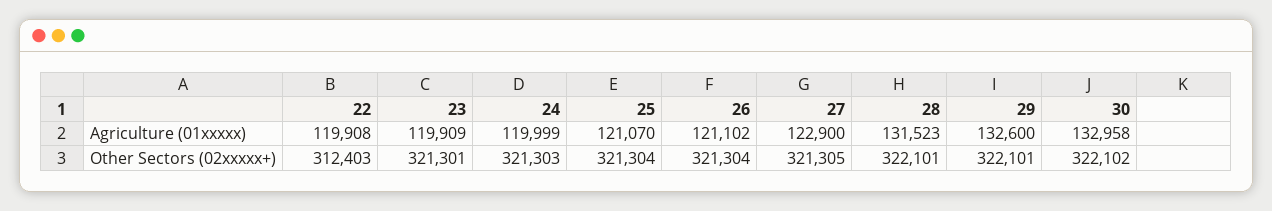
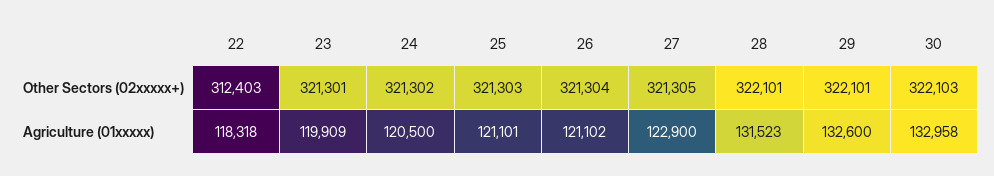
  {
    "22": {
-     "Agriculture (01xxxxx)": 119908,
+     "Agriculture (01xxxxx)": 118318,
      "Other Sectors (02xxxxx+)": 312403
    },
    "23": {
      "Agriculture (01xxxxx)": 119909,
      "Other Sectors (02xxxxx+)": 321301
    },
    "24": {
-     "Agriculture (01xxxxx)": 119999,
+     "Agriculture (01xxxxx)": 120500,
-     "Other Sectors (02xxxxx+)": 321303
+     "Other Sectors (02xxxxx+)": 321302
    },
    "25": {
-     "Agriculture (01xxxxx)": 121070,
+     "Agriculture (01xxxxx)": 121101,
-     "Other Sectors (02xxxxx+)": 321304
+     "Other Sectors (02xxxxx+)": 321303
    },
    "26": {
      "Agriculture (01xxxxx)": 121102,
      "Other Sectors (02xxxxx+)": 321304
    },
    "27": {
      "Agriculture (01xxxxx)": 122900,
      "Other Sectors (02xxxxx+)": 321305
    },
    "28": {
      "Agriculture (01xxxxx)": 131523,
      "Other Sectors (02xxxxx+)": 322101
    },
    "29": {
      "Agriculture (01xxxxx)": 132600,
      "Other Sectors (02xxxxx+)": 322101
    },
    "30": {
      "Agriculture (01xxxxx)": 132958,
-     "Other Sectors (02xxxxx+)": 322102
+     "Other Sectors (02xxxxx+)": 322103
    }
  }

